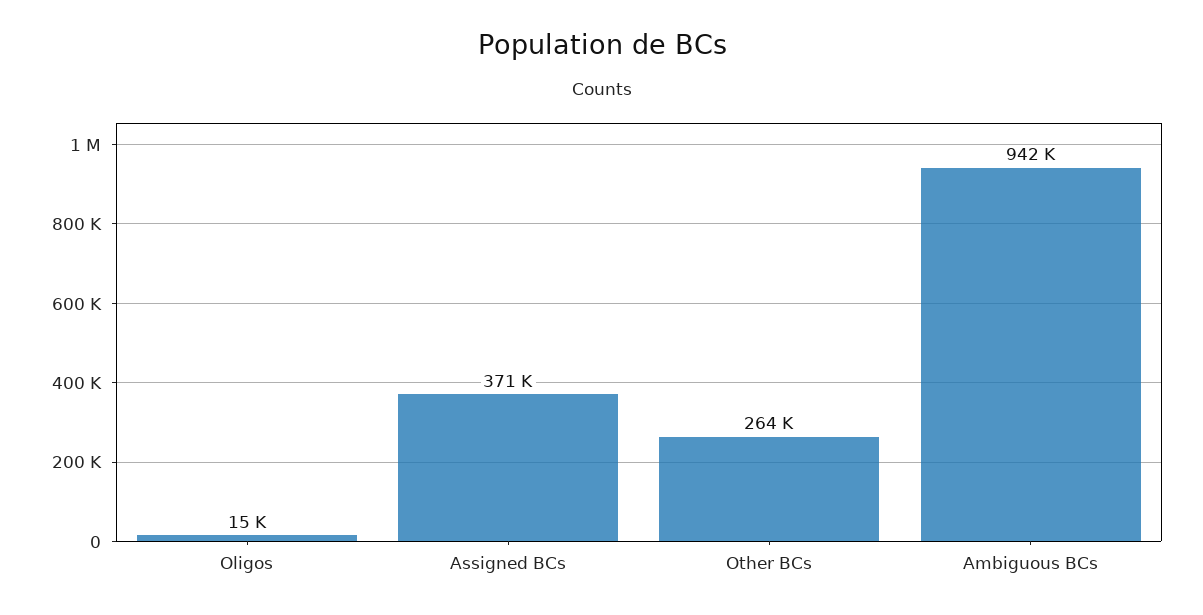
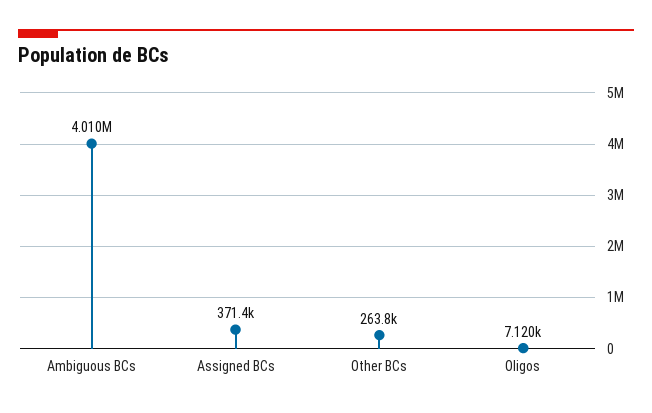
  {
-   "Oligos": 15000,
+   "Oligos": 7120,
    "Assigned BCs": 371400,
    "Other BCs": 263800,
-   "Ambiguous BCs": 942000
+   "Ambiguous BCs": 4010000
  }

